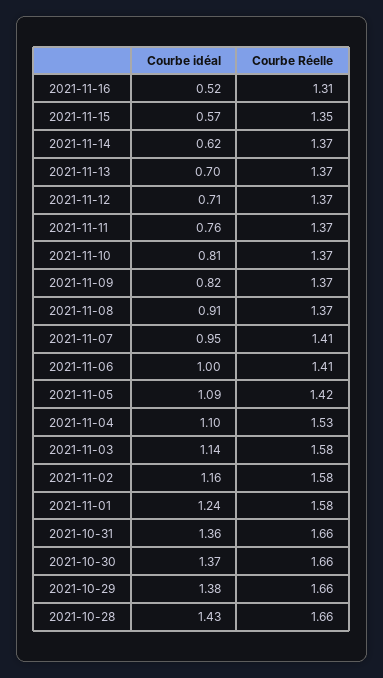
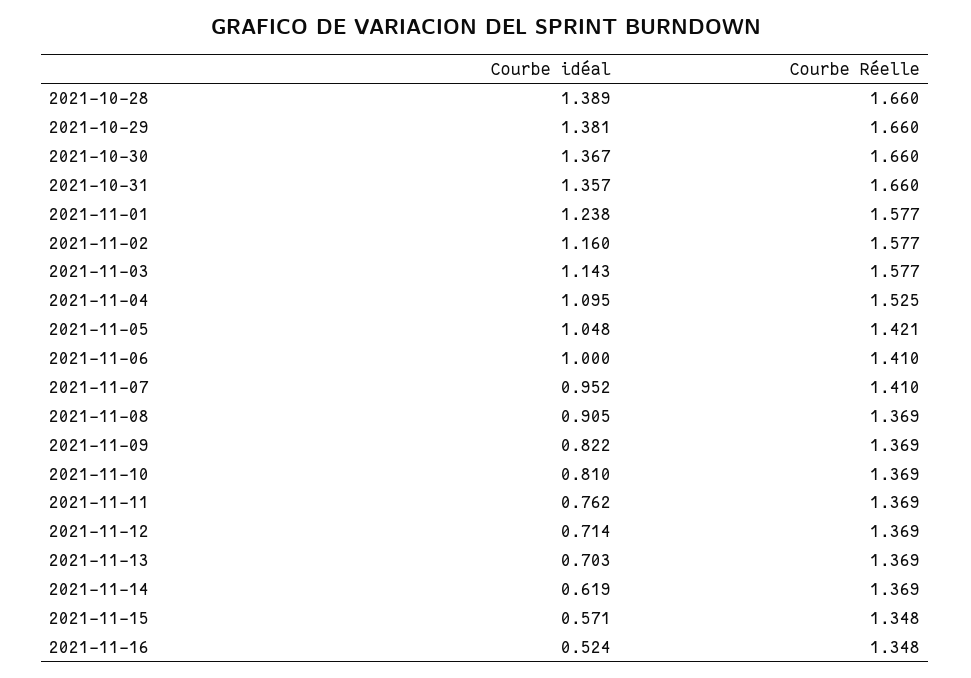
  {
    "Courbe idéal": {
      "2021-11-16": 0.524,
      "2021-11-15": 0.571,
      "2021-11-14": 0.619,
      "2021-11-13": 0.703,
      "2021-11-12": 0.714,
      "2021-11-11": 0.762,
      "2021-11-10": 0.81,
      "2021-11-09": 0.822,
      "2021-11-08": 0.905,
      "2021-11-07": 0.952,
      "2021-11-06": 1,
-     "2021-11-05": 1.09,
+     "2021-11-05": 1.048,
      "2021-11-04": 1.095,
      "2021-11-03": 1.143,
      "2021-11-02": 1.16,
      "2021-11-01": 1.238,
      "2021-10-31": 1.357,
      "2021-10-30": 1.367,
      "2021-10-29": 1.381,
-     "2021-10-28": 1.43
+     "2021-10-28": 1.389
    },
    "Courbe Réelle": {
-     "2021-11-16": 1.31,
+     "2021-11-16": 1.348,
      "2021-11-15": 1.348,
      "2021-11-14": 1.369,
      "2021-11-13": 1.369,
      "2021-11-12": 1.369,
      "2021-11-11": 1.369,
      "2021-11-10": 1.369,
      "2021-11-09": 1.369,
      "2021-11-08": 1.369,
      "2021-11-07": 1.41,
      "2021-11-06": 1.41,
      "2021-11-05": 1.421,
      "2021-11-04": 1.525,
      "2021-11-03": 1.577,
      "2021-11-02": 1.577,
      "2021-11-01": 1.577,
      "2021-10-31": 1.66,
      "2021-10-30": 1.66,
      "2021-10-29": 1.66,
      "2021-10-28": 1.66
    }
  }

